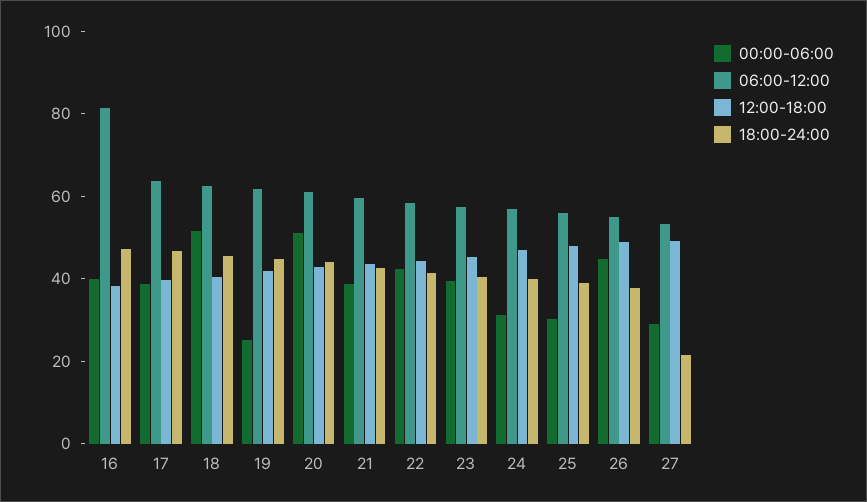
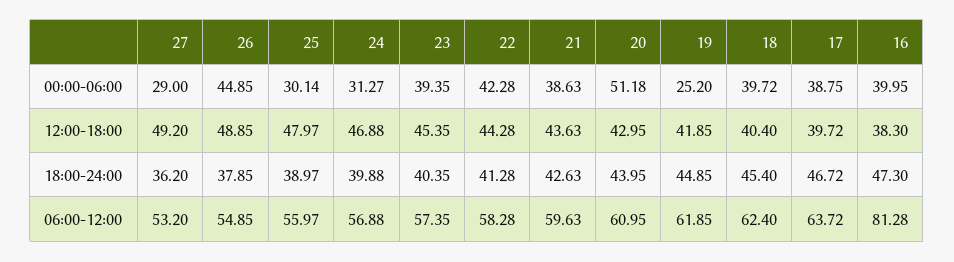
  {
    "00:00-06:00": {
      "16": 39.95,
      "17": 38.75,
-     "18": 50,
+     "18": 39.72,
      "19": 25.2,
      "20": 51.18,
      "21": 38.63,
      "22": 42.28,
      "23": 39.35,
      "24": 31.27,
      "25": 30.14,
      "26": 44.85,
      "27": 29
    },
    "06:00-12:00": {
      "16": 81.28,
      "17": 63.72,
      "18": 62.4,
      "19": 61.85,
      "20": 60.95,
      "21": 59.63,
      "22": 58.28,
      "23": 57.35,
      "24": 56.88,
      "25": 55.97,
      "26": 54.85,
      "27": 53.2
    },
    "12:00-18:00": {
      "16": 38.3,
      "17": 39.72,
      "18": 40.4,
      "19": 41.85,
      "20": 42.95,
      "21": 43.63,
      "22": 44.28,
      "23": 45.35,
      "24": 46.88,
      "25": 47.97,
      "26": 48.85,
      "27": 49.2
    },
    "18:00-24:00": {
      "16": 47.3,
      "17": 46.72,
      "18": 45.4,
      "19": 44.85,
      "20": 43.95,
      "21": 42.63,
      "22": 41.28,
      "23": 40.35,
      "24": 39.88,
      "25": 38.97,
      "26": 37.85,
-     "27": 20
+     "27": 36.2
    }
  }

